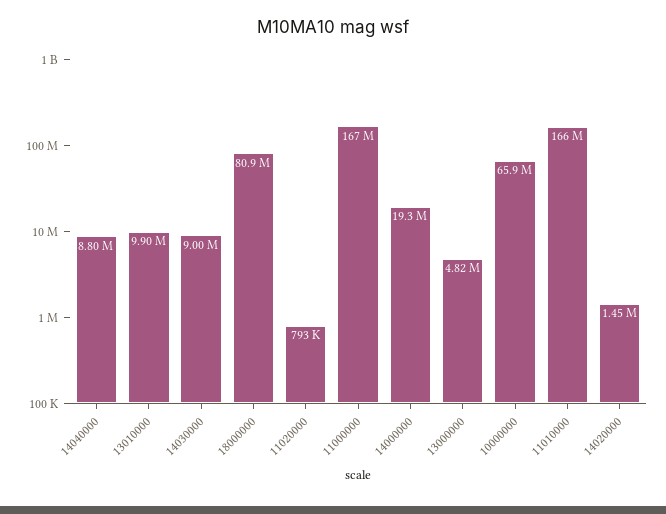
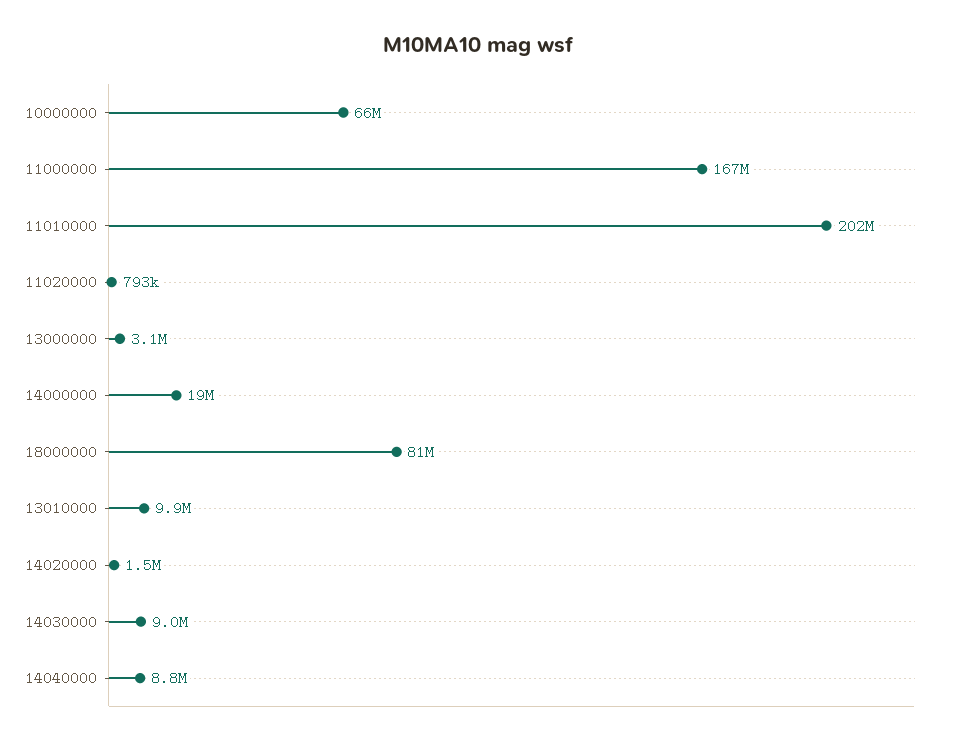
  {
    "14040000": 8800000,
    "13010000": 9900000,
    "14030000": 9000000,
    "18000000": 80900000,
    "11020000": 793000,
    "11000000": 167000000,
    "14000000": 19300000,
-   "13000000": 4820000,
+   "13000000": 3100000,
    "10000000": 65900000,
-   "11010000": 166000000,
+   "11010000": 202000000,
    "14020000": 1450000
  }

